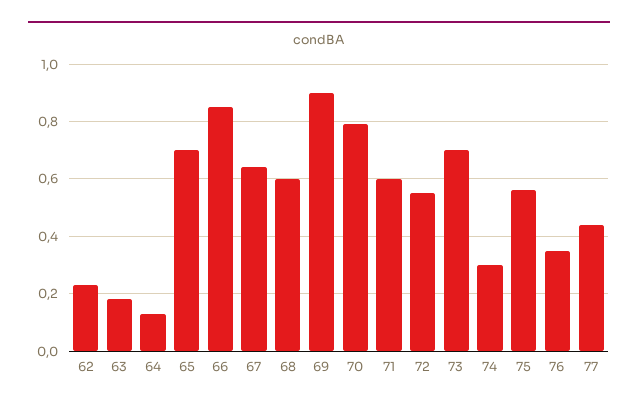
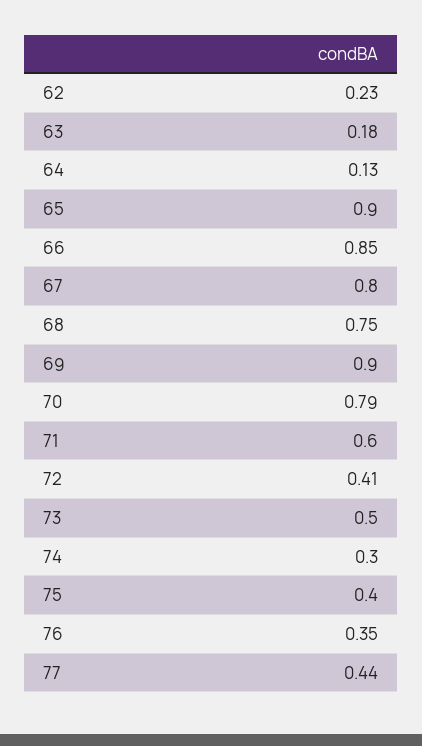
  {
    "62": 0.23,
    "63": 0.18,
    "64": 0.13,
-   "65": 0.7,
+   "65": 0.9,
    "66": 0.85,
-   "67": 0.65,
+   "67": 0.8,
-   "68": 0.6,
+   "68": 0.75,
    "69": 0.9,
    "70": 0.79,
    "71": 0.6,
-   "72": 0.55,
+   "72": 0.41,
-   "73": 0.7,
+   "73": 0.5,
    "74": 0.3,
-   "75": 0.55,
+   "75": 0.4,
    "76": 0.35,
    "77": 0.44
  }

